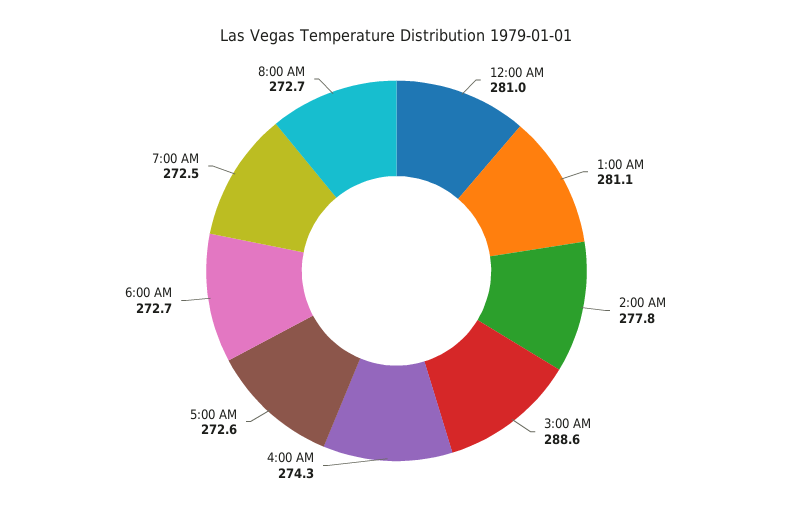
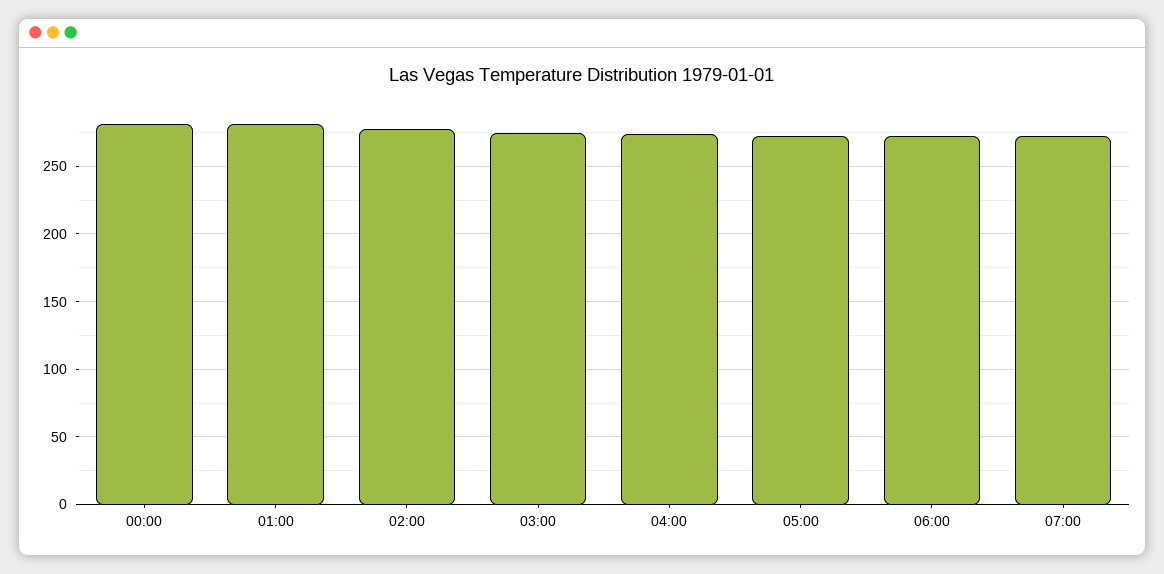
  {
    "12:00 AM": 281,
    "1:00 AM": 281.1,
    "2:00 AM": 277.8,
-   "3:00 AM": 288.6,
+   "3:00 AM": 275,
    "4:00 AM": 274.3,
    "5:00 AM": 272.6,
    "6:00 AM": 272.7,
-   "7:00 AM": 272.5,
+   "7:00 AM": 272.5
-   "8:00 AM": 272.7
  }

